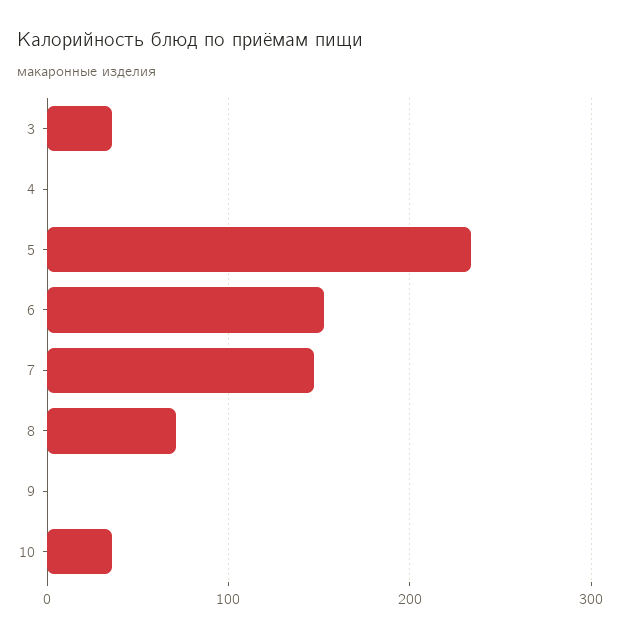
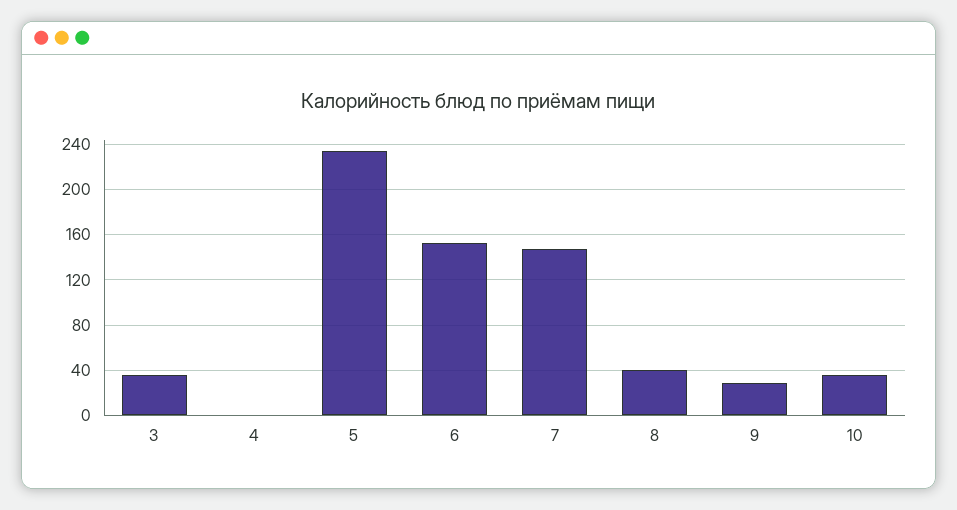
  {
    "3": 40,
    "4": 0,
    "5": 230,
    "6": 150,
    "7": 150,
-   "8": 70,
+   "8": 40,
-   "9": 0,
+   "9": 30,
    "10": 40
  }

